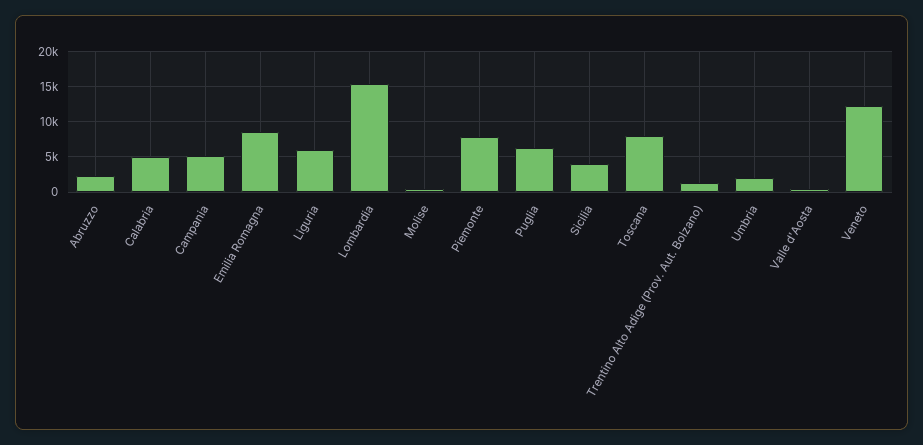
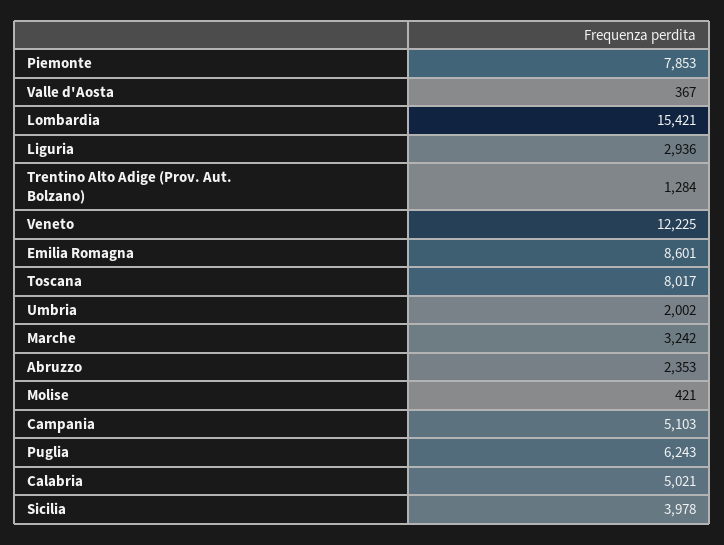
  {
    "Abruzzo": 2353,
    "Calabria": 5021,
    "Campania": 5103,
    "Emilia Romagna": 8601,
-   "Liguria": 6000,
+   "Liguria": 2936,
    "Lombardia": 15421,
    "Molise": 421,
    "Piemonte": 7853,
    "Puglia": 6243,
    "Sicilia": 3978,
    "Toscana": 8017,
    "Trentino Alto Adige (Prov. Aut. Bolzano)": 1284,
    "Umbria": 2002,
    "Valle d'Aosta": 367,
-   "Veneto": 12225
+   "Veneto": 12225,
+   "Marche": 3242
  }

